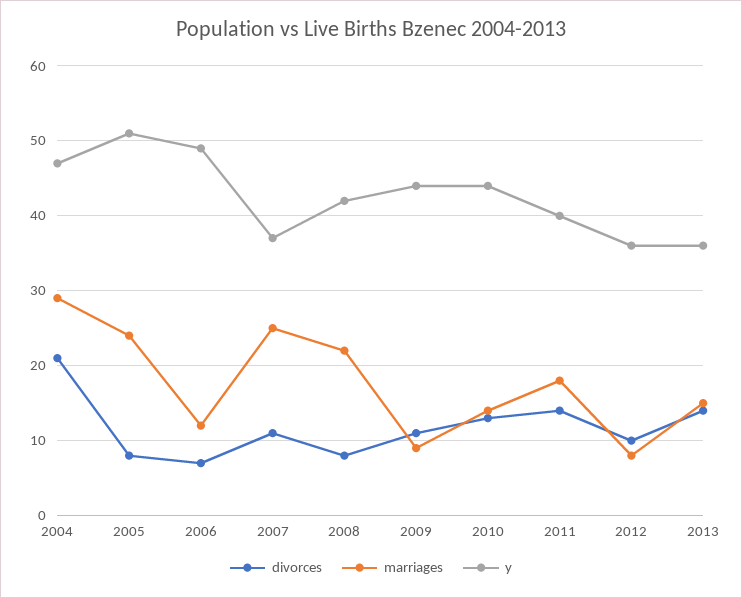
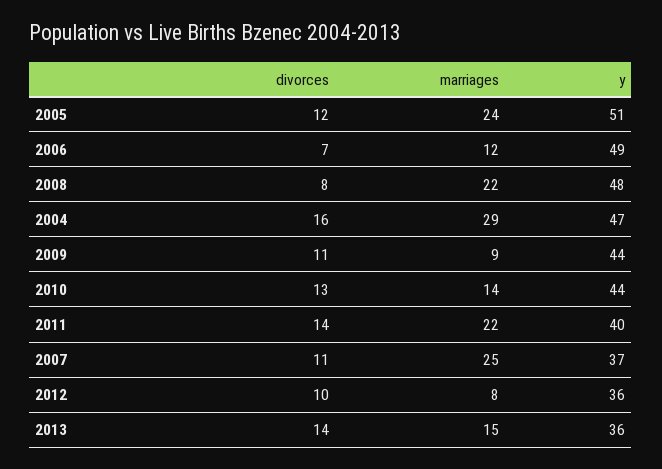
  {
    "divorces": {
-     "2004": 21,
+     "2004": 16,
-     "2005": 8,
+     "2005": 12,
      "2006": 7,
      "2007": 11,
      "2008": 8,
      "2009": 11,
      "2010": 13,
      "2011": 14,
      "2012": 10,
      "2013": 14
    },
    "marriages": {
      "2004": 29,
      "2005": 24,
      "2006": 12,
      "2007": 25,
      "2008": 22,
      "2009": 9,
      "2010": 14,
-     "2011": 18,
+     "2011": 22,
      "2012": 8,
      "2013": 15
    },
    "y": {
      "2004": 47,
      "2005": 51,
      "2006": 49,
      "2007": 37,
-     "2008": 42,
+     "2008": 48,
      "2009": 44,
      "2010": 44,
      "2011": 40,
      "2012": 36,
      "2013": 36
    }
  }

